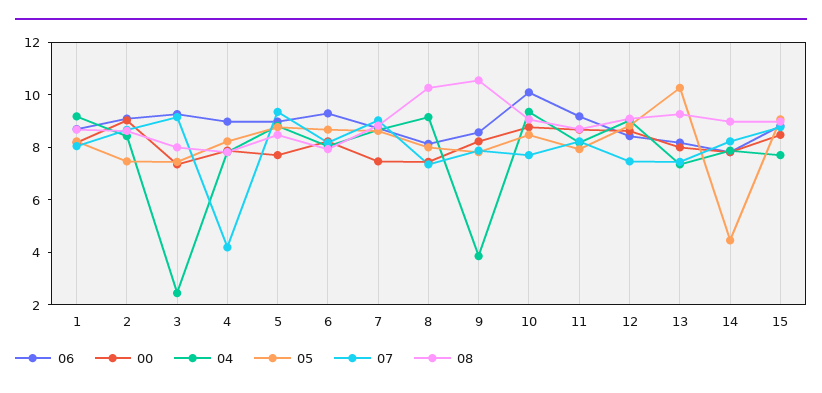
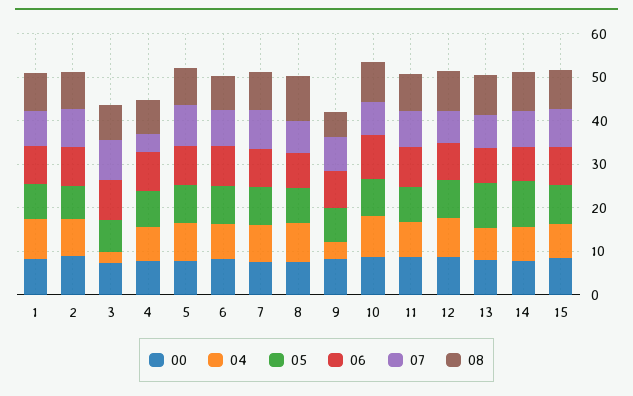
  {
    "06": {
      "1": 8.5,
      "2": 9,
      "3": 9.5,
      "4": 9,
      "5": 9,
      "6": 9.5,
      "7": 8.5,
      "8": 8,
      "9": 8.5,
      "10": 10,
      "11": 9,
      "12": 8.5,
      "13": 8,
      "14": 8,
      "15": 9
    },
    "00": {
      "1": 8,
      "2": 9,
      "3": 7.5,
      "4": 8,
      "5": 7.5,
      "6": 8,
      "7": 7.5,
      "8": 7.5,
      "9": 8,
      "10": 9,
      "11": 8.5,
      "12": 8.5,
      "13": 8,
      "14": 8,
      "15": 8.5
    },
    "04": {
      "1": 9,
      "2": 8.5,
      "3": 2.5,
      "4": 8,
      "5": 9,
      "6": 8,
      "7": 8.5,
      "8": 9,
      "9": 4,
      "10": 9.5,
      "11": 8,
      "12": 9,
      "13": 7.5,
      "14": 8,
      "15": 7.5
    },
    "05": {
      "1": 8,
      "2": 7.5,
      "3": 7.5,
      "4": 8,
      "5": 9,
      "6": 8.5,
      "7": 8.5,
      "8": 8,
      "9": 8,
      "10": 8.5,
      "11": 8,
      "12": 9,
      "13": 10.5,
-     "14": 4.5,
+     "14": 10,
      "15": 9
    },
    "07": {
      "1": 8,
      "2": 8.5,
      "3": 9,
      "4": 4,
      "5": 9.5,
      "6": 8,
      "7": 9,
      "8": 7.5,
      "9": 8,
      "10": 7.5,
      "11": 8,
      "12": 7.5,
      "13": 7.5,
      "14": 8,
      "15": 9
    },
    "08": {
      "1": 8.5,
      "2": 8.5,
      "3": 8,
      "4": 8,
      "5": 8.5,
      "6": 8,
      "7": 9,
      "8": 10.5,
-     "9": 10.5,
+     "9": 6,
      "10": 9,
      "11": 8.5,
      "12": 9,
      "13": 9.5,
      "14": 9,
      "15": 9
    }
  }

